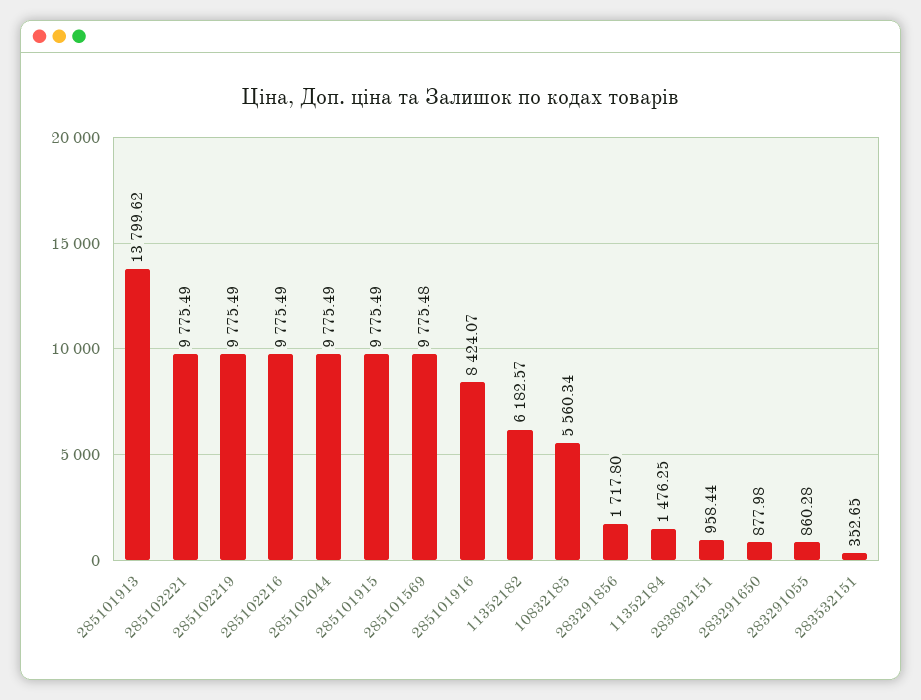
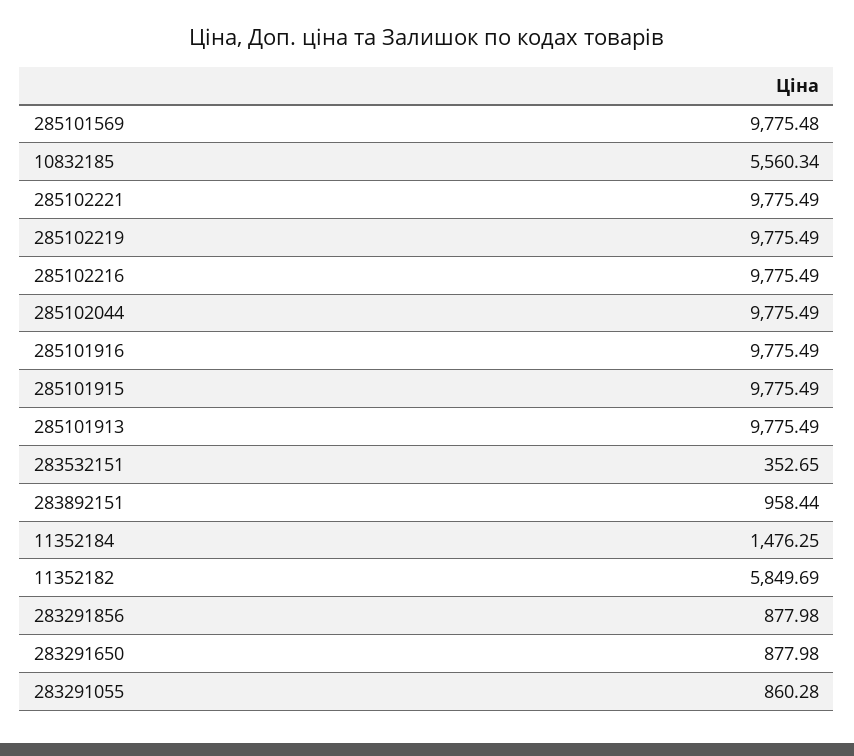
  {
-   "285101913": 13799.62,
+   "285101913": 9775.49,
    "285102221": 9775.49,
    "285102219": 9775.49,
    "285102216": 9775.49,
    "285102044": 9775.49,
    "285101915": 9775.49,
    "285101569": 9775.48,
-   "285101916": 8424.07,
+   "285101916": 9775.49,
-   "11352182": 6182.57,
+   "11352182": 5849.69,
    "10832185": 5560.34,
-   "283291856": 1717.8,
+   "283291856": 877.98,
    "11352184": 1476.25,
    "283892151": 958.44,
    "283291650": 877.98,
    "283291055": 860.28,
    "283532151": 352.65
  }

